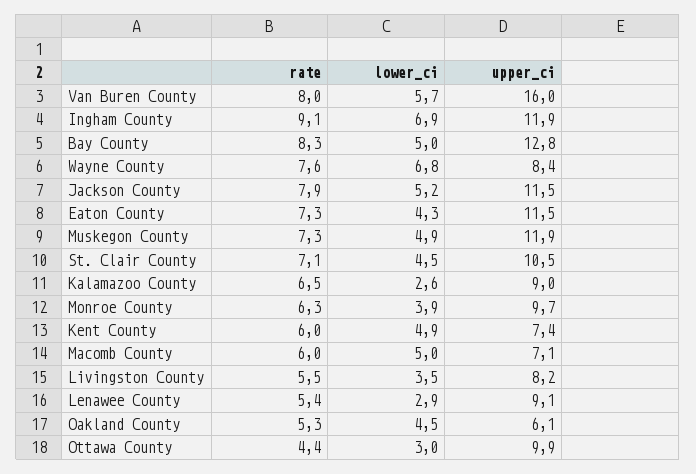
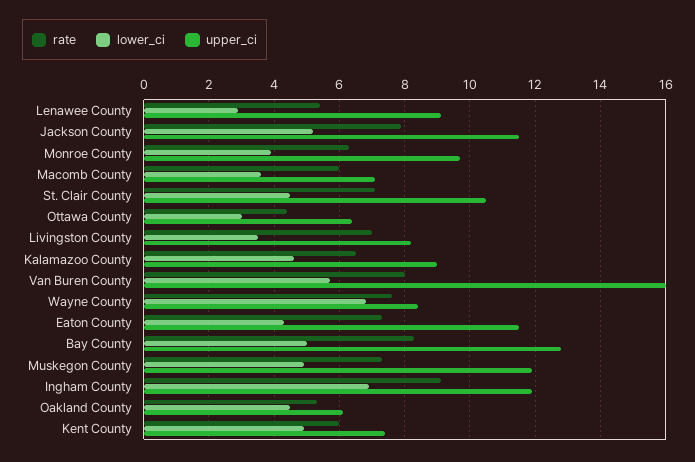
  {
    "rate": {
      "Van Buren County": 8,
      "Ingham County": 9.1,
      "Bay County": 8.3,
      "Wayne County": 7.6,
      "Jackson County": 7.9,
      "Eaton County": 7.3,
      "Muskegon County": 7.3,
      "St. Clair County": 7.1,
      "Kalamazoo County": 6.5,
      "Monroe County": 6.3,
      "Kent County": 6,
      "Macomb County": 6,
-     "Livingston County": 5.5,
+     "Livingston County": 7,
      "Lenawee County": 5.4,
      "Oakland County": 5.3,
      "Ottawa County": 4.4
    },
    "lower_ci": {
      "Van Buren County": 5.7,
      "Ingham County": 6.9,
      "Bay County": 5,
      "Wayne County": 6.8,
      "Jackson County": 5.2,
      "Eaton County": 4.3,
      "Muskegon County": 4.9,
      "St. Clair County": 4.5,
-     "Kalamazoo County": 2.6,
+     "Kalamazoo County": 4.5,
      "Monroe County": 3.9,
      "Kent County": 4.9,
-     "Macomb County": 5,
+     "Macomb County": 3.5,
      "Livingston County": 3.5,
      "Lenawee County": 2.9,
      "Oakland County": 4.5,
      "Ottawa County": 3
    },
    "upper_ci": {
      "Van Buren County": 16,
      "Ingham County": 11.9,
      "Bay County": 12.8,
      "Wayne County": 8.4,
      "Jackson County": 11.5,
      "Eaton County": 11.5,
      "Muskegon County": 11.9,
      "St. Clair County": 10.5,
      "Kalamazoo County": 9,
      "Monroe County": 9.7,
      "Kent County": 7.4,
      "Macomb County": 7.1,
      "Livingston County": 8.2,
      "Lenawee County": 9.1,
      "Oakland County": 6.1,
-     "Ottawa County": 9.9
+     "Ottawa County": 6.5
    }
  }

